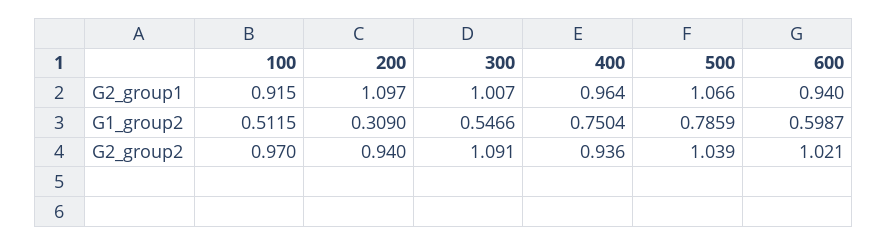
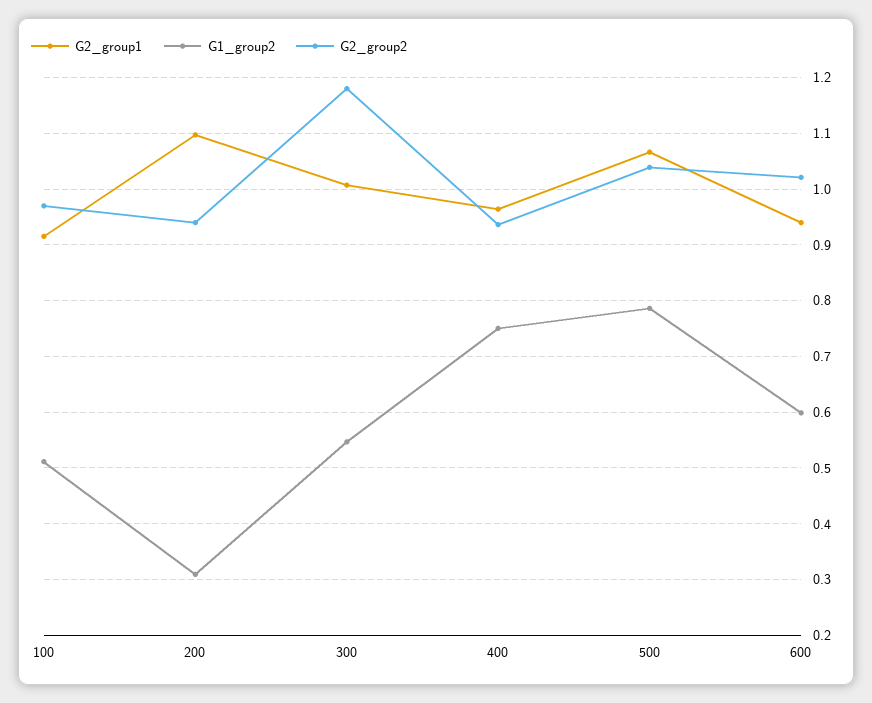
  {
    "G2_group1": {
      "100": 0.915,
      "200": 1.097,
      "300": 1.007,
      "400": 0.964,
      "500": 1.066,
      "600": 0.94
    },
    "G1_group2": {
      "100": 0.5115,
      "200": 0.309,
      "300": 0.5466,
      "400": 0.7504,
      "500": 0.7859,
      "600": 0.5987
    },
    "G2_group2": {
      "100": 0.97,
      "200": 0.94,
-     "300": 1.091,
+     "300": 1.18,
      "400": 0.936,
      "500": 1.039,
      "600": 1.021
    }
  }

